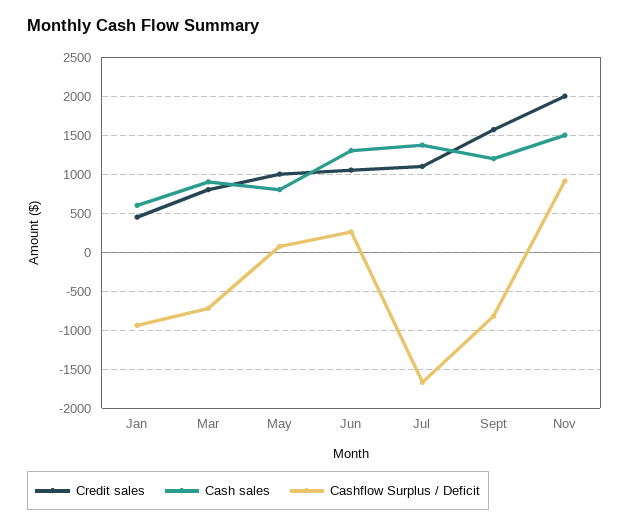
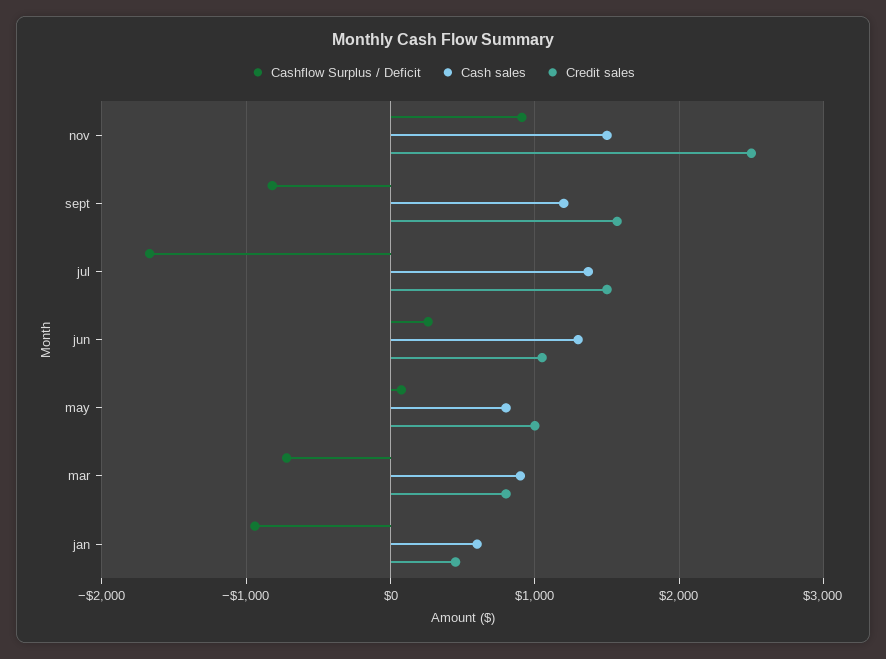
  {
    "Credit sales": {
      "Jan": 500,
      "Mar": 800,
      "May": 1000,
      "Jun": 1100,
-     "Jul": 1100,
+     "Jul": 1500,
      "Sept": 1600,
-     "Nov": 2000
+     "Nov": 2500
    },
    "Cash sales": {
      "Jan": 600,
      "Mar": 900,
      "May": 800,
      "Jun": 1300,
      "Jul": 1400,
      "Sept": 1200,
      "Nov": 1500
    },
    "Cashflow Surplus / Deficit": {
      "Jan": -900,
      "Mar": -700,
      "May": 100,
      "Jun": 300,
      "Jul": -1700,
      "Sept": -800,
      "Nov": 900
    }
  }

